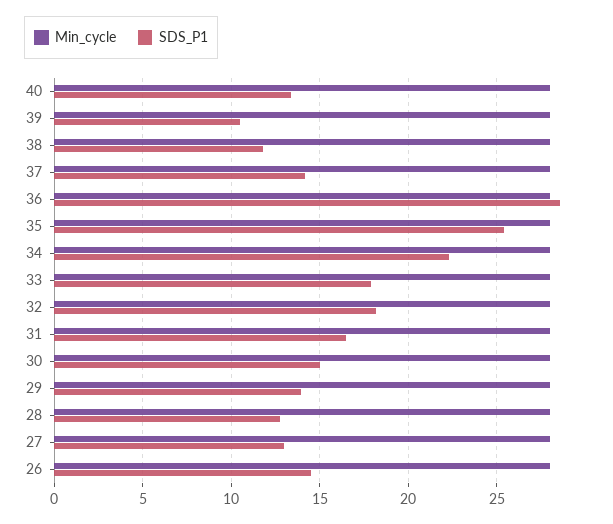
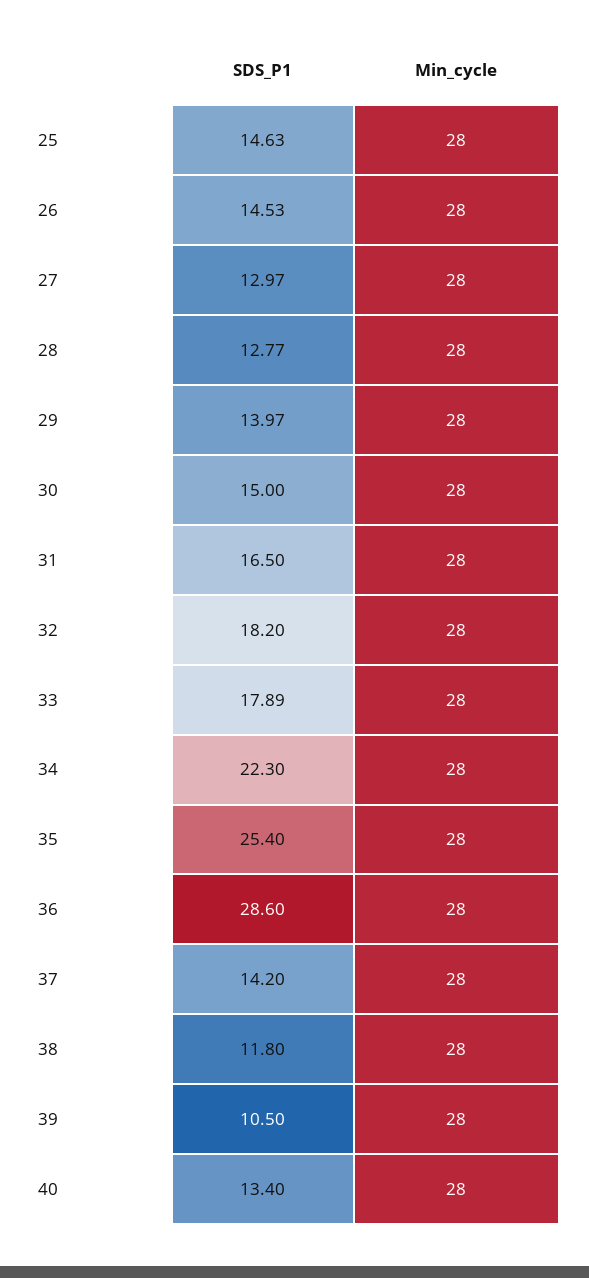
  {
    "Min_cycle": {
      "40": 28,
      "39": 28,
      "38": 28,
      "37": 28,
      "36": 28,
      "35": 28,
      "34": 28,
      "33": 28,
      "32": 28,
      "31": 28,
      "30": 28,
      "29": 28,
      "28": 28,
      "27": 28,
-     "26": 28
+     "26": 28,
+     "25": 28
    },
    "SDS_P1": {
      "40": 13.4,
      "39": 10.5,
      "38": 11.8,
      "37": 14.2,
      "36": 28.6,
      "35": 25.4,
      "34": 22.3,
      "33": 17.89,
      "32": 18.2,
      "31": 16.5,
      "30": 15,
      "29": 13.97,
      "28": 12.77,
      "27": 12.97,
-     "26": 14.53
+     "26": 14.53,
+     "25": 14.63
    }
  }

